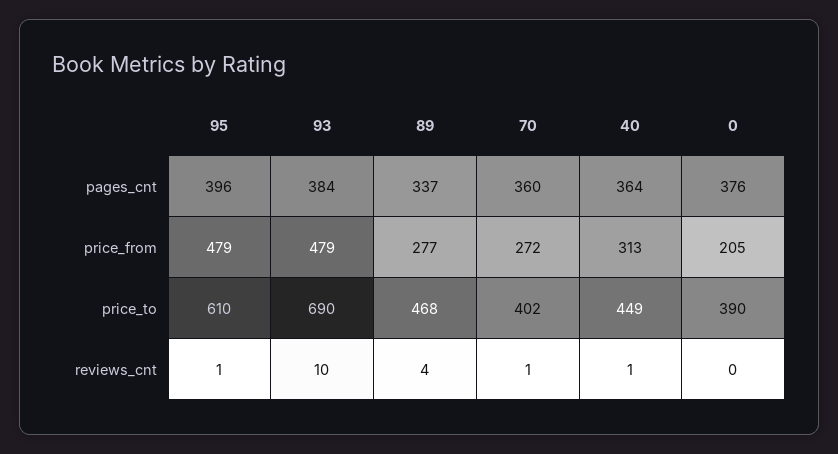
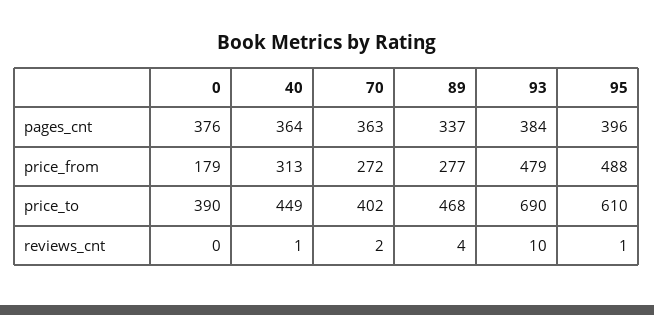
  {
    "95": {
      "pages_cnt": 396,
-     "price_from": 479,
+     "price_from": 488,
      "price_to": 610,
      "reviews_cnt": 1
    },
    "93": {
      "pages_cnt": 384,
      "price_from": 479,
      "price_to": 690,
      "reviews_cnt": 10
    },
    "89": {
      "pages_cnt": 337,
      "price_from": 277,
      "price_to": 468,
      "reviews_cnt": 4
    },
    "70": {
-     "pages_cnt": 360,
+     "pages_cnt": 363,
      "price_from": 272,
      "price_to": 402,
-     "reviews_cnt": 1
+     "reviews_cnt": 2
    },
    "40": {
      "pages_cnt": 364,
      "price_from": 313,
      "price_to": 449,
      "reviews_cnt": 1
    },
    "0": {
      "pages_cnt": 376,
-     "price_from": 205,
+     "price_from": 179,
      "price_to": 390,
      "reviews_cnt": 0
    }
  }

